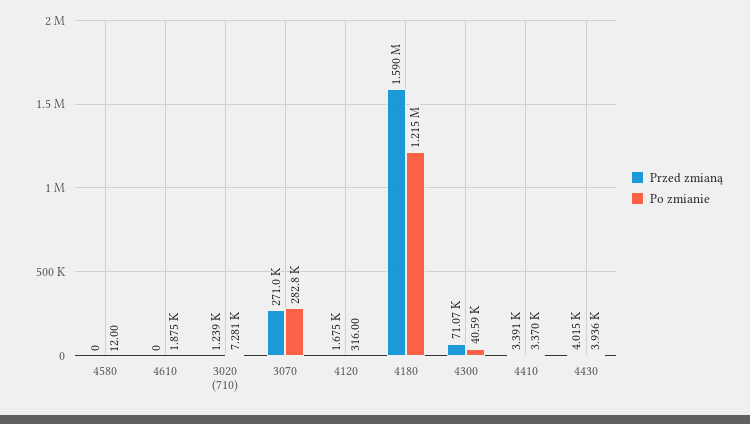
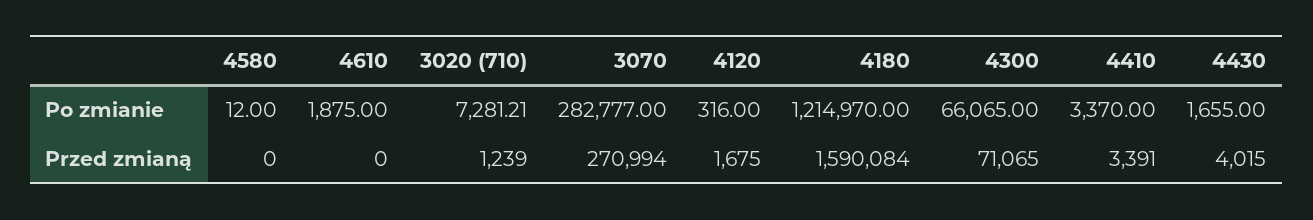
  {
    "Przed zmianą": {
      "4580": 0,
      "4610": 0,
      "3020 (710)": 1239,
      "3070": 270994,
      "4120": 1675,
      "4180": 1590084,
      "4300": 71065,
      "4410": 3391,
      "4430": 4015
    },
    "Po zmianie": {
      "4580": 12,
      "4610": 1875,
      "3020 (710)": 7281.21,
      "3070": 282777,
      "4120": 316,
      "4180": 1214970,
-     "4300": 40590,
+     "4300": 66065,
      "4410": 3370,
-     "4430": 3936
+     "4430": 1655
    }
  }

